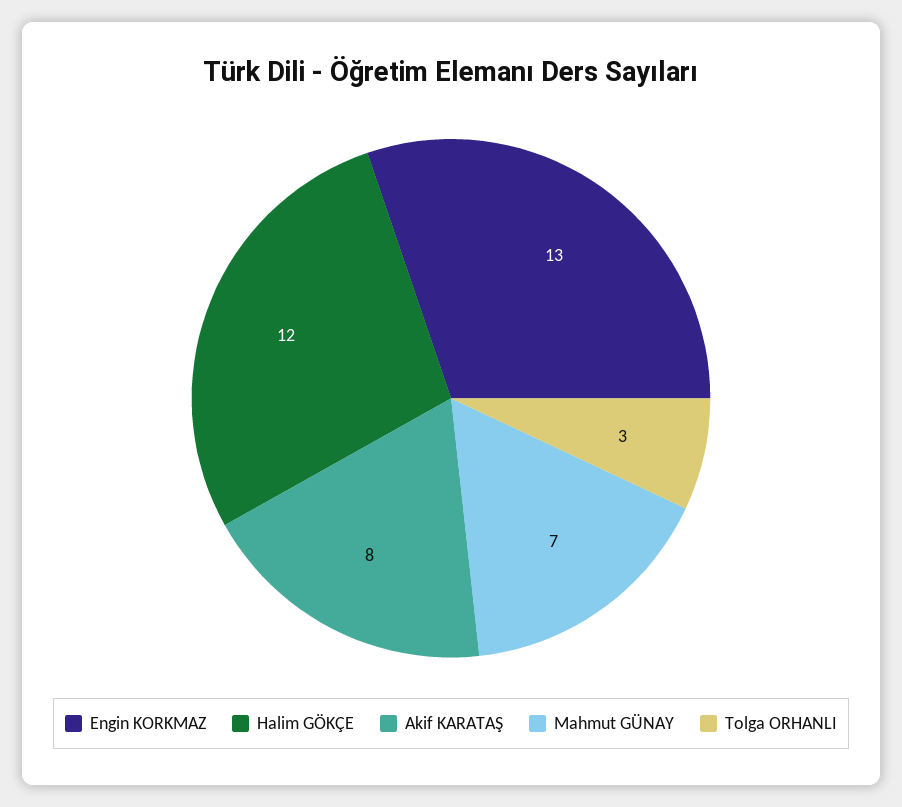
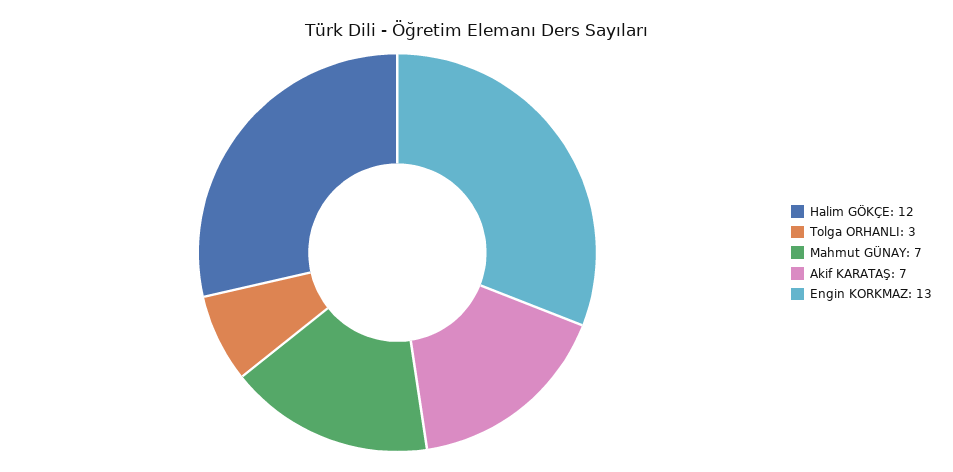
  {
    "Engin KORKMAZ": 13,
    "Halim GÖKÇE": 12,
-   "Akif KARATAŞ": 8,
+   "Akif KARATAŞ": 7,
    "Mahmut GÜNAY": 7,
    "Tolga ORHANLI": 3
  }

